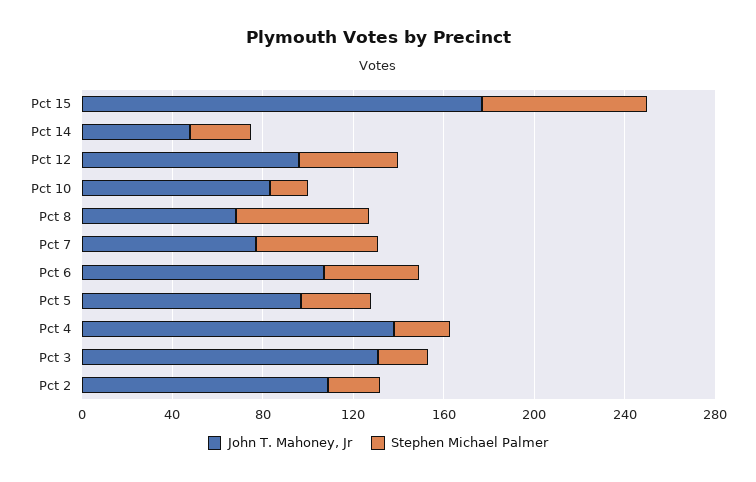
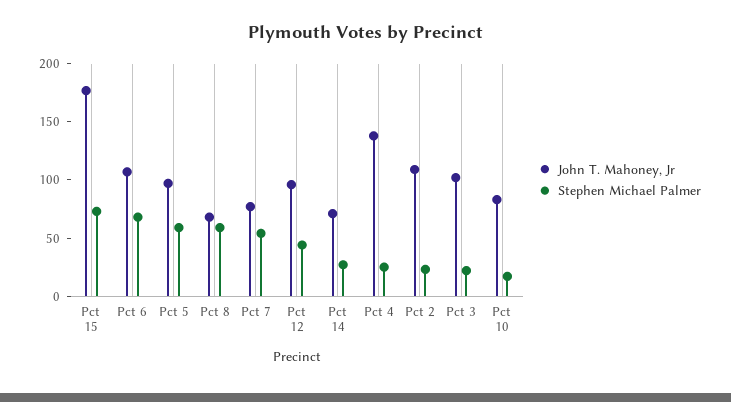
  {
    "John T. Mahoney, Jr": {
      "Pct 15": 180,
-     "Pct 14": 50,
+     "Pct 14": 70,
      "Pct 12": 100,
      "Pct 10": 80,
      "Pct 8": 70,
      "Pct 7": 80,
      "Pct 6": 110,
      "Pct 5": 100,
      "Pct 4": 140,
-     "Pct 3": 130,
+     "Pct 3": 100,
      "Pct 2": 110
    },
    "Stephen Michael Palmer": {
      "Pct 15": 70,
      "Pct 14": 30,
      "Pct 12": 40,
      "Pct 10": 20,
      "Pct 8": 60,
      "Pct 7": 50,
-     "Pct 6": 40,
+     "Pct 6": 70,
-     "Pct 5": 30,
+     "Pct 5": 60,
      "Pct 4": 30,
      "Pct 3": 20,
      "Pct 2": 20
    }
  }

